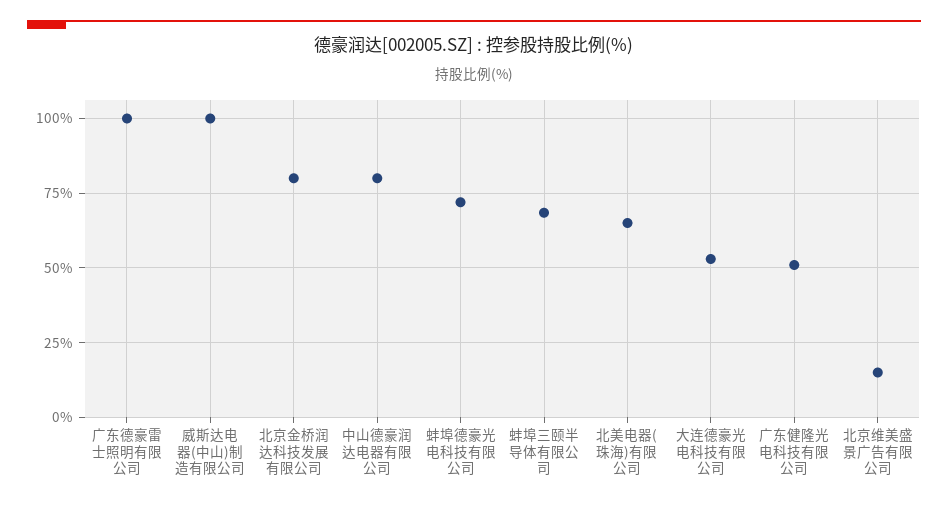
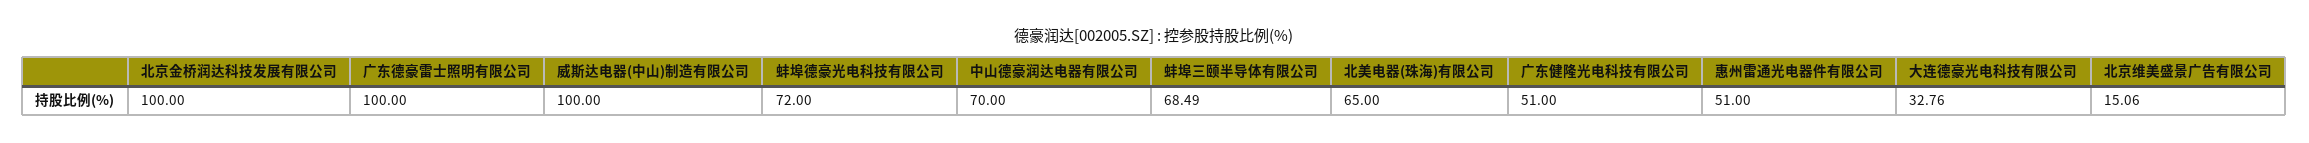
  {
    "广东德豪雷士照明有限公司": 100,
    "威斯达电器(中山)制造有限公司": 100,
-   "北京金桥润达科技发展有限公司": 80,
+   "北京金桥润达科技发展有限公司": 100,
-   "中山德豪润达电器有限公司": 80,
+   "中山德豪润达电器有限公司": 70,
    "蚌埠德豪光电科技有限公司": 72,
    "蚌埠三颐半导体有限公司": 68.49,
    "北美电器(珠海)有限公司": 65,
-   "大连德豪光电科技有限公司": 52.5,
+   "大连德豪光电科技有限公司": 32.76,
    "广东健隆光电科技有限公司": 51,
-   "北京维美盛景广告有限公司": 15.06
+   "北京维美盛景广告有限公司": 15.06,
+   "惠州雷通光电器件有限公司": 51
  }

